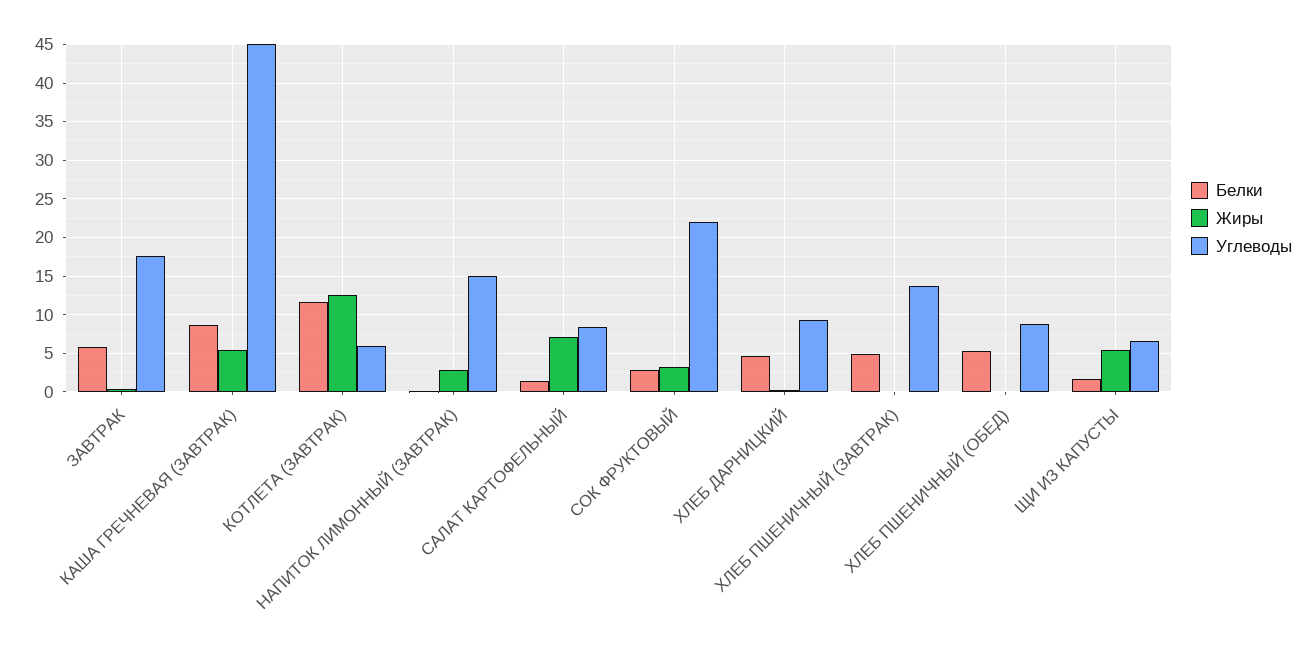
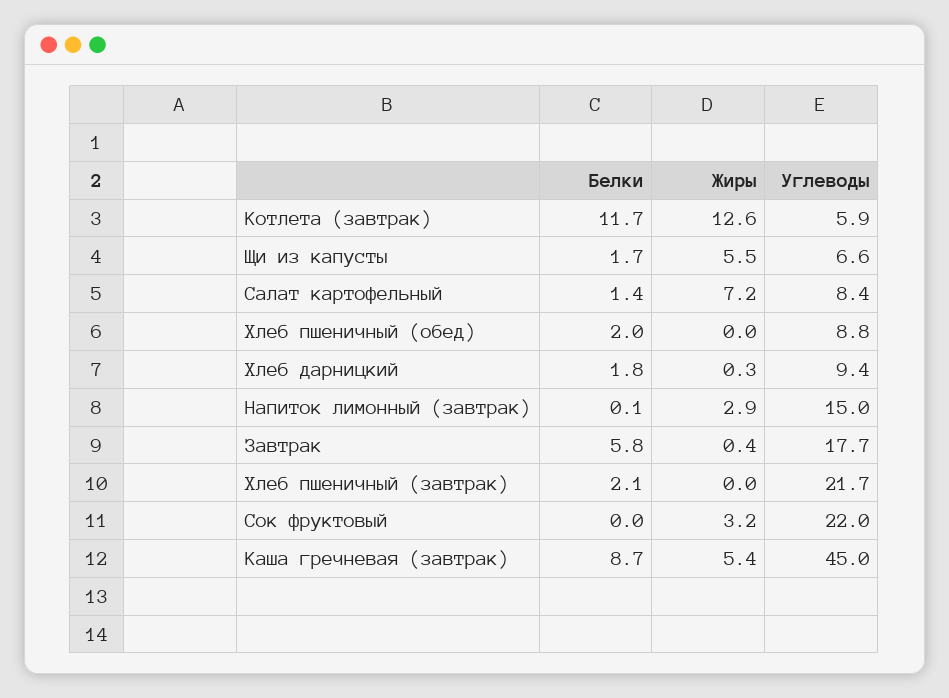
  {
    "Белки": {
      "ЗАВТРАК": 5.8,
      "КАША ГРЕЧНЕВАЯ (ЗАВТРАК)": 8.7,
      "КОТЛЕТА (ЗАВТРАК)": 11.7,
      "НАПИТОК ЛИМОННЫЙ (ЗАВТРАК)": 0.1,
      "САЛАТ КАРТОФЕЛЬНЫЙ": 1.4,
-     "СОК ФРУКТОВЫЙ": 3,
+     "СОК ФРУКТОВЫЙ": 0,
-     "ХЛЕБ ДАРНИЦКИЙ": 5,
+     "ХЛЕБ ДАРНИЦКИЙ": 1.8,
-     "ХЛЕБ ПШЕНИЧНЫЙ (ЗАВТРАК)": 5,
+     "ХЛЕБ ПШЕНИЧНЫЙ (ЗАВТРАК)": 2.1,
-     "ХЛЕБ ПШЕНИЧНЫЙ (ОБЕД)": 5,
+     "ХЛЕБ ПШЕНИЧНЫЙ (ОБЕД)": 2,
      "ЩИ ИЗ КАПУСТЫ": 1.7
    },
    "Жиры": {
      "ЗАВТРАК": 0.4,
      "КАША ГРЕЧНЕВАЯ (ЗАВТРАК)": 5.4,
      "КОТЛЕТА (ЗАВТРАК)": 12.6,
      "НАПИТОК ЛИМОННЫЙ (ЗАВТРАК)": 2.9,
      "САЛАТ КАРТОФЕЛЬНЫЙ": 7.2,
      "СОК ФРУКТОВЫЙ": 3.2,
      "ХЛЕБ ДАРНИЦКИЙ": 0.3,
      "ХЛЕБ ПШЕНИЧНЫЙ (ЗАВТРАК)": 0,
      "ХЛЕБ ПШЕНИЧНЫЙ (ОБЕД)": 0,
      "ЩИ ИЗ КАПУСТЫ": 5.5
    },
    "Углеводы": {
      "ЗАВТРАК": 17.7,
      "КАША ГРЕЧНЕВАЯ (ЗАВТРАК)": 45,
      "КОТЛЕТА (ЗАВТРАК)": 5.9,
      "НАПИТОК ЛИМОННЫЙ (ЗАВТРАК)": 15,
      "САЛАТ КАРТОФЕЛЬНЫЙ": 8.4,
      "СОК ФРУКТОВЫЙ": 22,
      "ХЛЕБ ДАРНИЦКИЙ": 9.4,
-     "ХЛЕБ ПШЕНИЧНЫЙ (ЗАВТРАК)": 14,
+     "ХЛЕБ ПШЕНИЧНЫЙ (ЗАВТРАК)": 21.7,
      "ХЛЕБ ПШЕНИЧНЫЙ (ОБЕД)": 8.8,
      "ЩИ ИЗ КАПУСТЫ": 6.6
    }
  }

